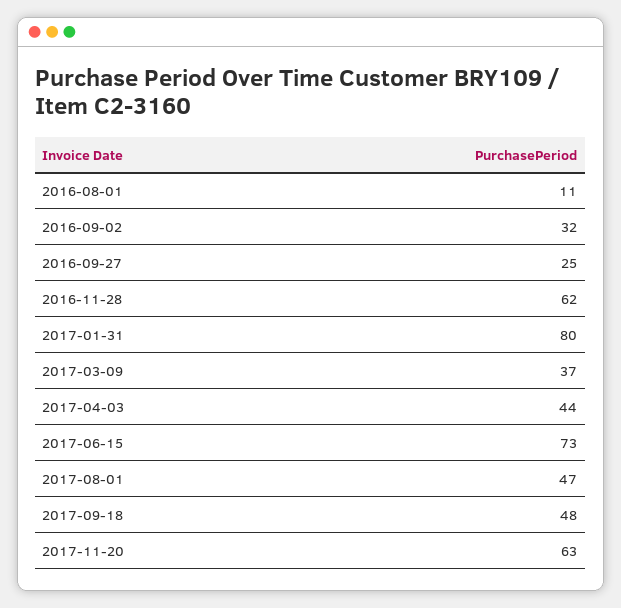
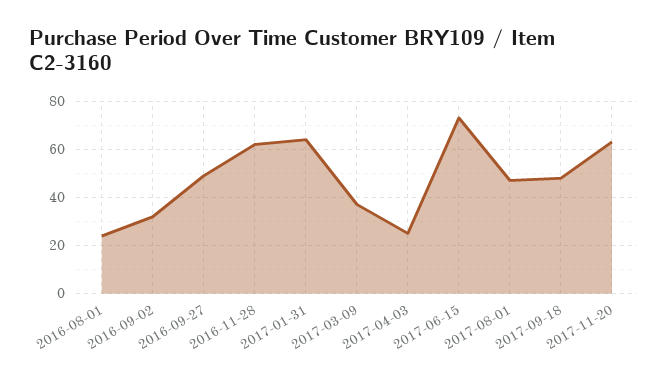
  {
-   "2016-08-01": 11,
+   "2016-08-01": 25,
    "2016-09-02": 32,
-   "2016-09-27": 25,
+   "2016-09-27": 50,
    "2016-11-28": 62,
-   "2017-01-31": 80,
+   "2017-01-31": 65,
    "2017-03-09": 37,
-   "2017-04-03": 44,
+   "2017-04-03": 25,
    "2017-06-15": 73,
    "2017-08-01": 47,
    "2017-09-18": 48,
    "2017-11-20": 63
  }

